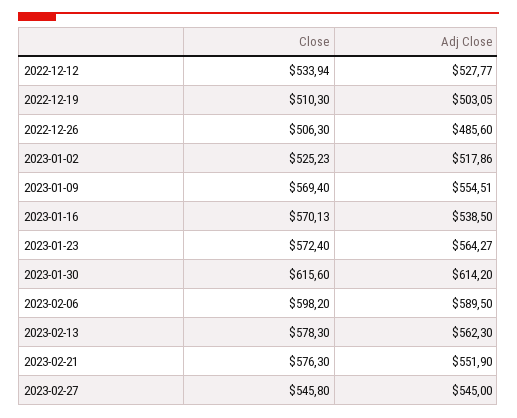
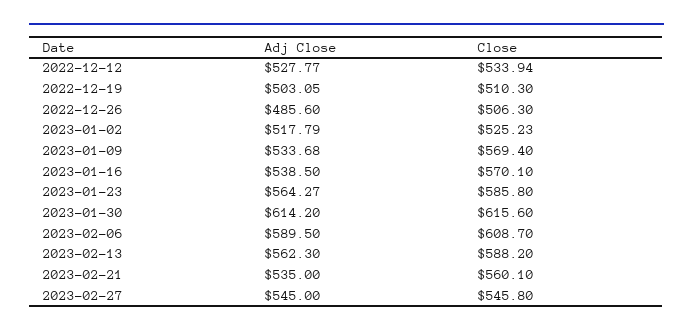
  {
    "Close": {
      "2022-12-12": 533.94,
      "2022-12-19": 510.3,
      "2022-12-26": 506.3,
      "2023-01-02": 525.23,
      "2023-01-09": 569.4,
-     "2023-01-16": 570.13,
+     "2023-01-16": 570.1,
-     "2023-01-23": 572.4,
+     "2023-01-23": 585.8,
      "2023-01-30": 615.6,
-     "2023-02-06": 598.2,
+     "2023-02-06": 608.7,
-     "2023-02-13": 578.3,
+     "2023-02-13": 588.2,
-     "2023-02-21": 576.3,
+     "2023-02-21": 560.1,
      "2023-02-27": 545.8
    },
    "Adj Close": {
      "2022-12-12": 527.77,
      "2022-12-19": 503.05,
      "2022-12-26": 485.6,
-     "2023-01-02": 517.86,
+     "2023-01-02": 517.79,
-     "2023-01-09": 554.51,
+     "2023-01-09": 533.68,
      "2023-01-16": 538.5,
      "2023-01-23": 564.27,
      "2023-01-30": 614.2,
      "2023-02-06": 589.5,
      "2023-02-13": 562.3,
-     "2023-02-21": 551.9,
+     "2023-02-21": 535,
      "2023-02-27": 545
    }
  }

